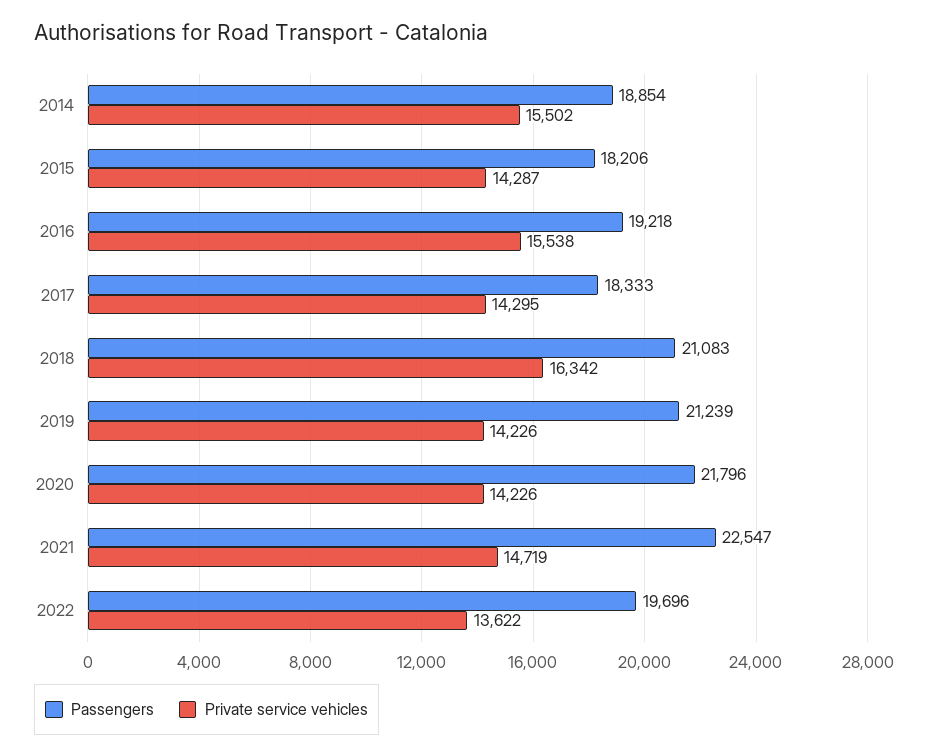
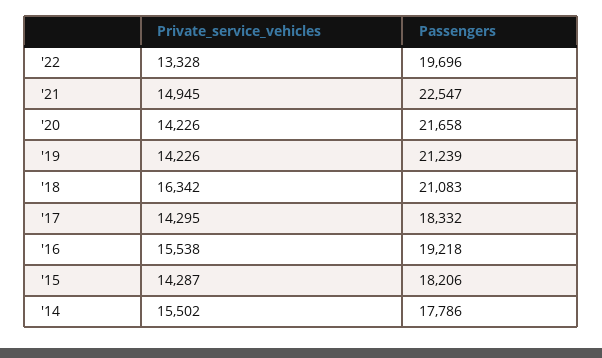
  {
    "Passengers": {
-     "2014": 18854,
+     "2014": 17786,
      "2015": 18206,
      "2016": 19218,
-     "2017": 18333,
+     "2017": 18332,
      "2018": 21083,
      "2019": 21239,
-     "2020": 21796,
+     "2020": 21658,
      "2021": 22547,
      "2022": 19696
    },
    "Private service vehicles": {
      "2014": 15502,
      "2015": 14287,
      "2016": 15538,
      "2017": 14295,
      "2018": 16342,
      "2019": 14226,
      "2020": 14226,
-     "2021": 14719,
+     "2021": 14945,
-     "2022": 13622
+     "2022": 13328
    }
  }

